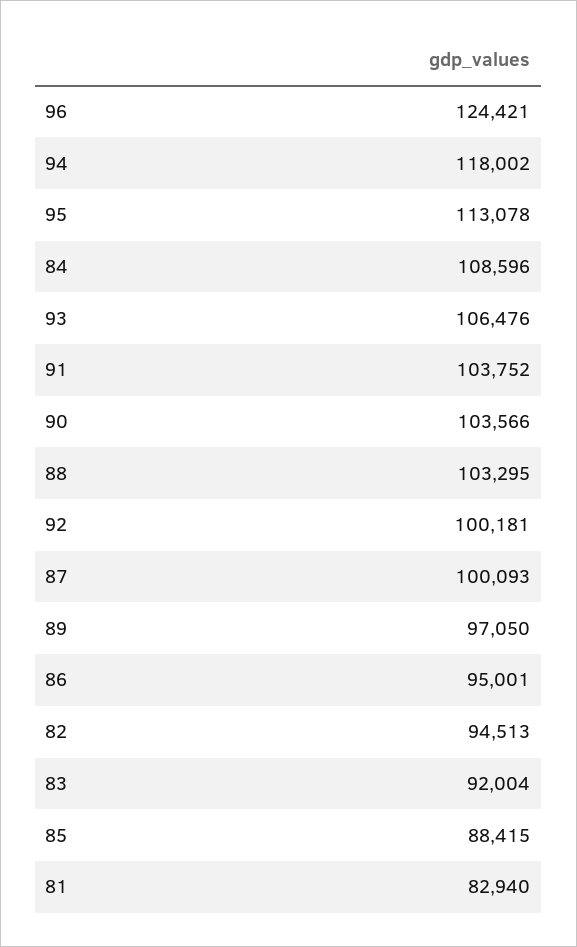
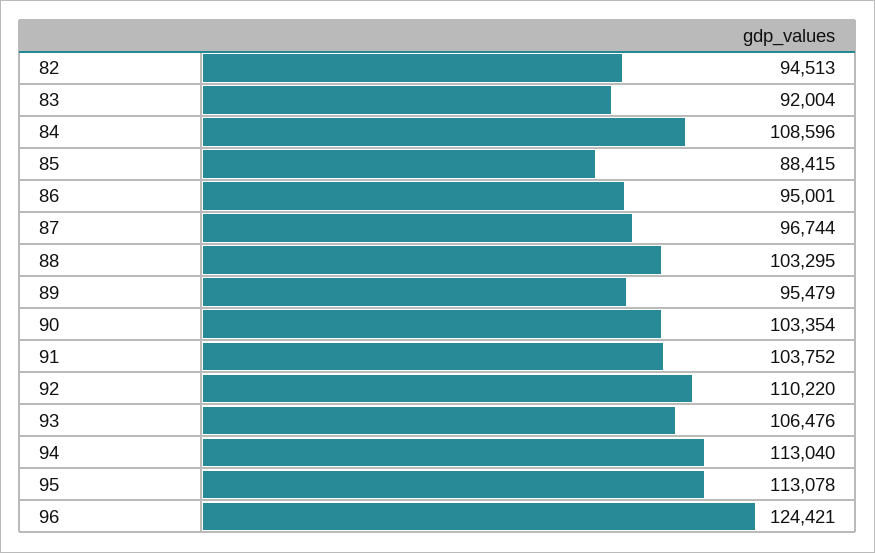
  {
    "96": 124421,
-   "94": 118002,
+   "94": 113040,
    "95": 113078,
    "84": 108596,
    "93": 106476,
    "91": 103752,
-   "90": 103566,
+   "90": 103354,
    "88": 103295,
-   "92": 100181,
+   "92": 110220,
-   "87": 100093,
+   "87": 96744,
-   "89": 97050,
+   "89": 95479,
    "86": 95001,
    "82": 94513,
    "83": 92004,
-   "85": 88415,
+   "85": 88415
-   "81": 82940
  }

